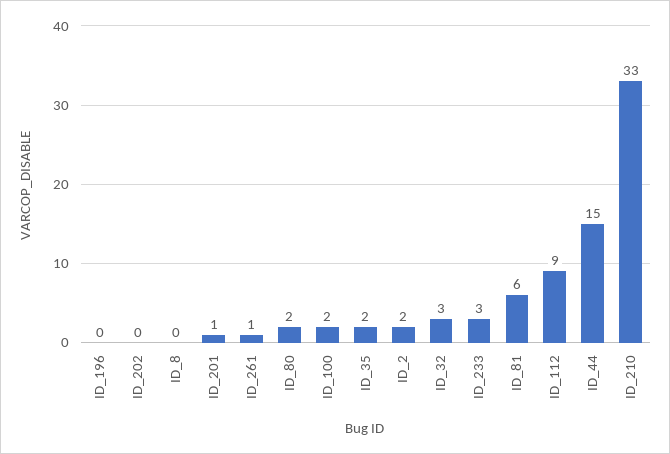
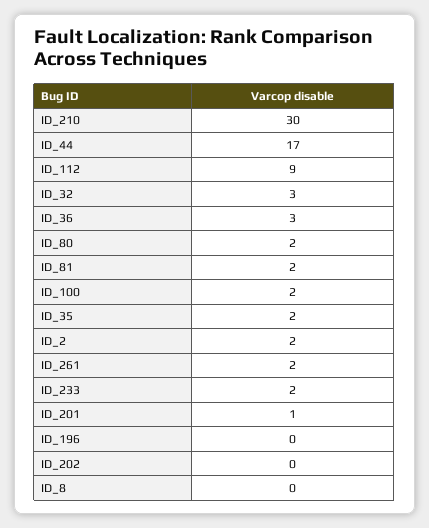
  {
    "ID_196": 0,
    "ID_202": 0,
    "ID_8": 0,
    "ID_201": 1,
-   "ID_261": 1,
+   "ID_261": 2,
    "ID_80": 2,
    "ID_100": 2,
    "ID_35": 2,
    "ID_2": 2,
    "ID_32": 3,
-   "ID_233": 3,
+   "ID_233": 2,
-   "ID_81": 6,
+   "ID_81": 2,
    "ID_112": 9,
-   "ID_44": 15,
+   "ID_44": 17,
-   "ID_210": 33
+   "ID_210": 30,
+   "ID_36": 3
  }

